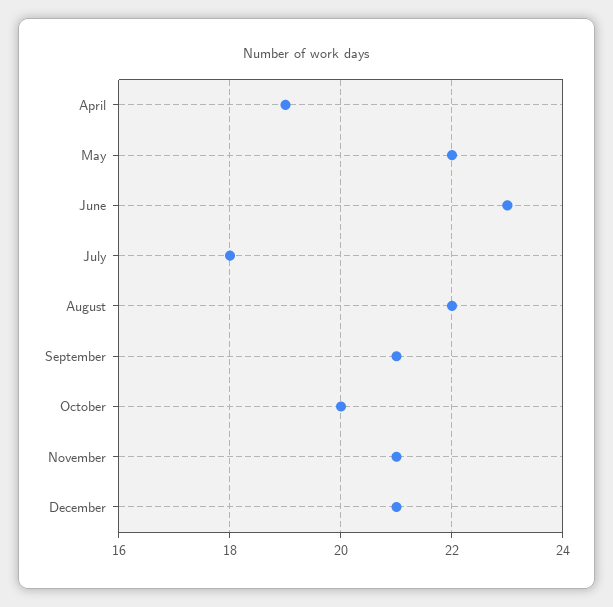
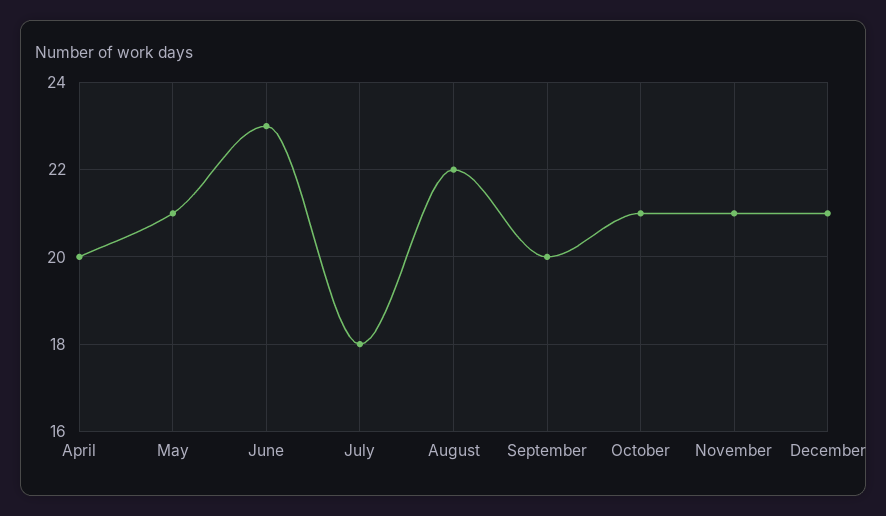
  {
-   "April": 19,
+   "April": 20,
-   "May": 22,
+   "May": 21,
    "June": 23,
    "July": 18,
    "August": 22,
-   "September": 21,
+   "September": 20,
-   "October": 20,
+   "October": 21,
    "November": 21,
    "December": 21
  }

